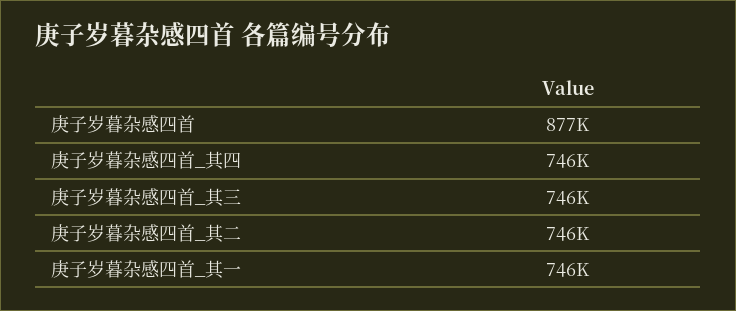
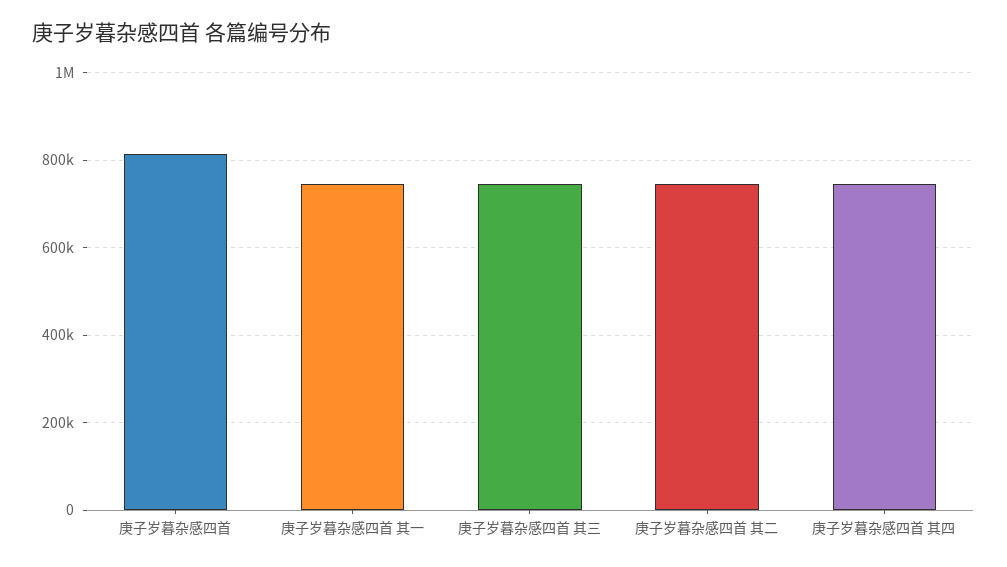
  {
-   "庚子岁暮杂感四首": 877000,
+   "庚子岁暮杂感四首": 820000,
    "庚子岁暮杂感四首_其四": 746000,
    "庚子岁暮杂感四首_其三": 746000,
    "庚子岁暮杂感四首_其二": 746000,
    "庚子岁暮杂感四首_其一": 746000
  }

